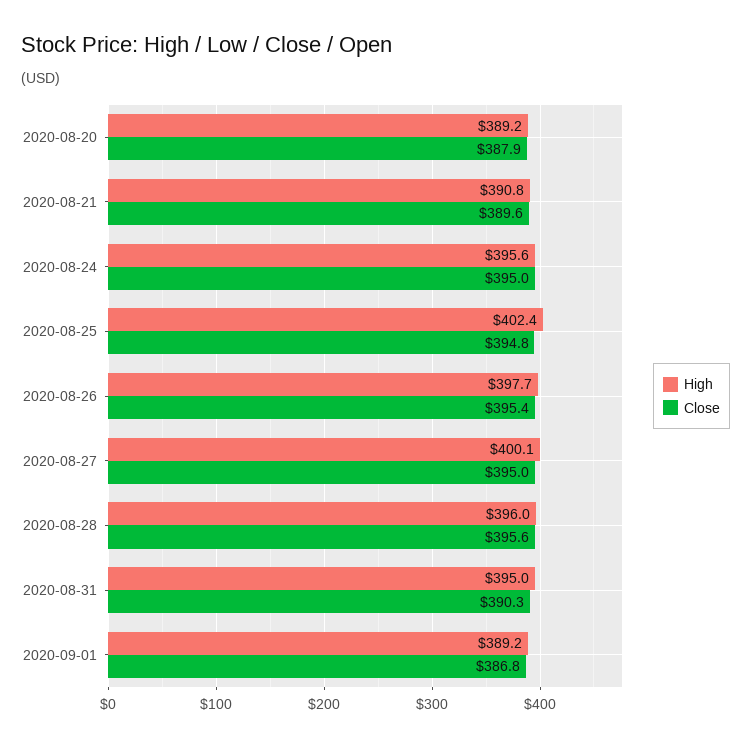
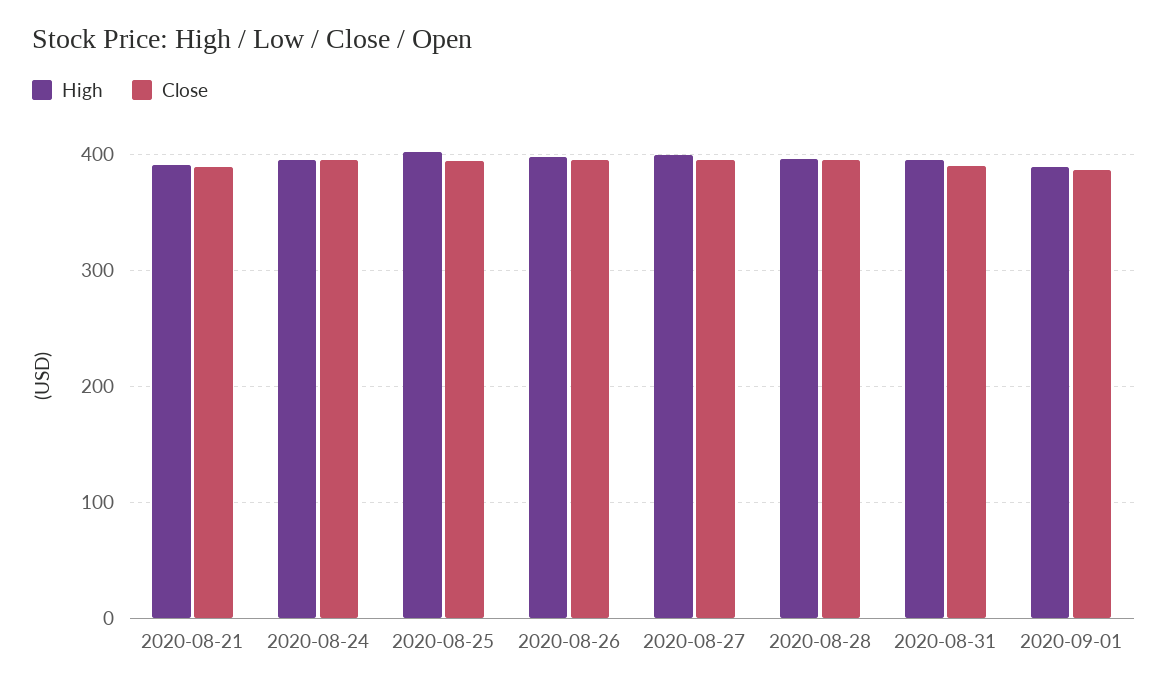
  {
    "High": {
-     "2020-08-20": 389.2,
      "2020-08-21": 390.8,
      "2020-08-24": 395.6,
      "2020-08-25": 402.4,
      "2020-08-26": 397.7,
      "2020-08-27": 400.1,
      "2020-08-28": 396,
      "2020-08-31": 395,
      "2020-09-01": 389.2
    },
    "Close": {
-     "2020-08-20": 387.9,
      "2020-08-21": 389.6,
      "2020-08-24": 395,
      "2020-08-25": 394.8,
      "2020-08-26": 395.4,
      "2020-08-27": 395,
      "2020-08-28": 395.6,
      "2020-08-31": 390.3,
      "2020-09-01": 386.8
    }
  }

